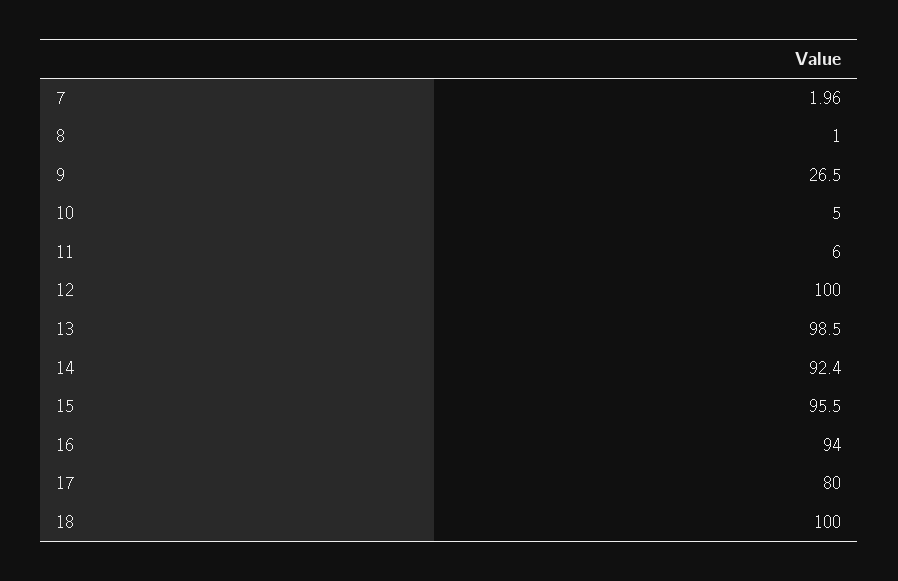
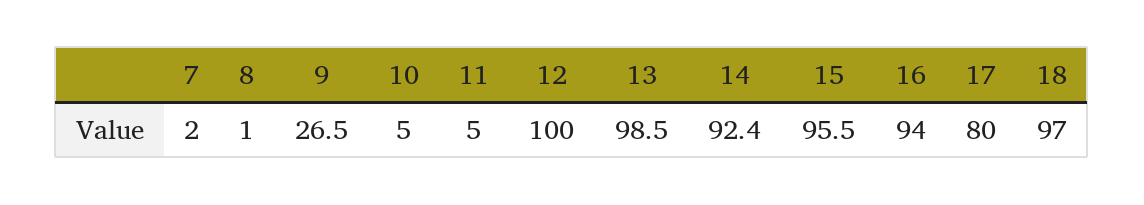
  {
    "7": 1.96,
    "8": 1,
    "9": 26.5,
    "10": 5,
-   "11": 6,
+   "11": 5,
    "12": 100,
    "13": 98.5,
    "14": 92.4,
    "15": 95.5,
    "16": 94,
    "17": 80,
-   "18": 100
+   "18": 97
  }

